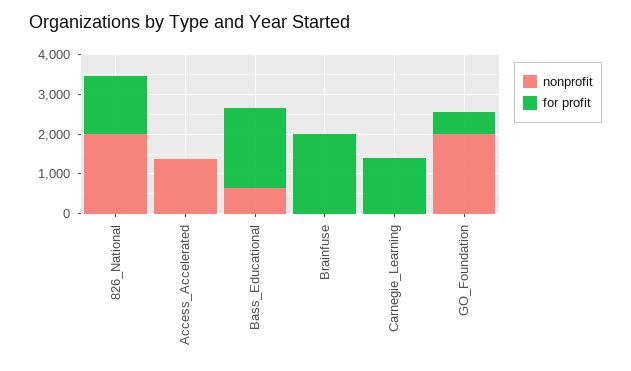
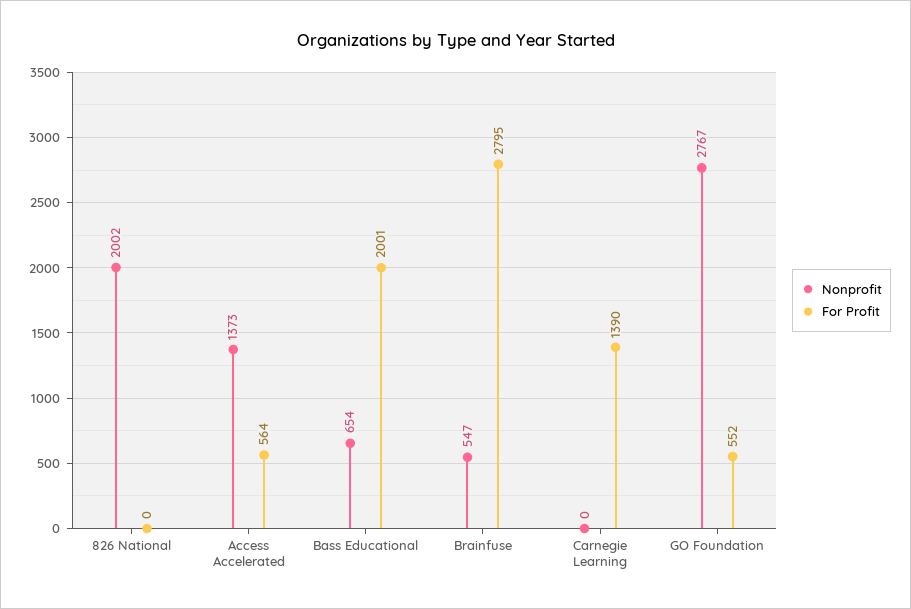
  {
    "nonprofit": {
      "826_National": 2002,
      "Access_Accelerated": 1373,
      "Bass_Educational": 654,
-     "Brainfuse": 0,
+     "Brainfuse": 547,
      "Carnegie_Learning": 0,
-     "GO_Foundation": 2000
+     "GO_Foundation": 2767
    },
    "for profit": {
-     "826_National": 1500,
+     "826_National": 0,
-     "Access_Accelerated": 0,
+     "Access_Accelerated": 564,
      "Bass_Educational": 2001,
-     "Brainfuse": 2000,
+     "Brainfuse": 2795,
      "Carnegie_Learning": 1390,
      "GO_Foundation": 552
    }
  }

